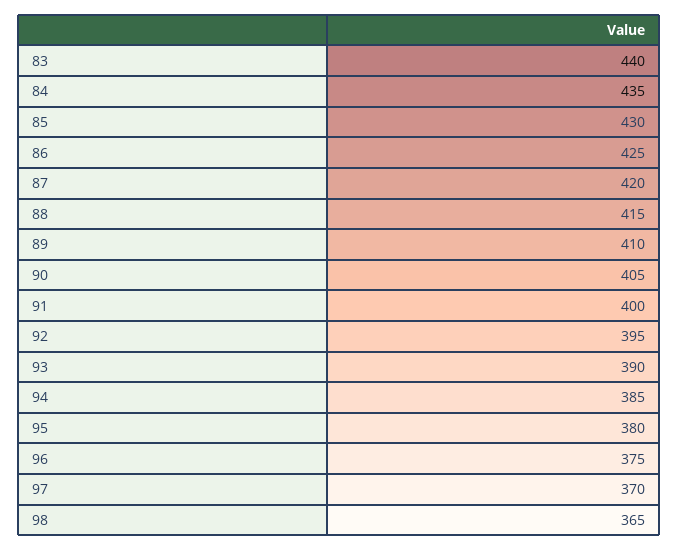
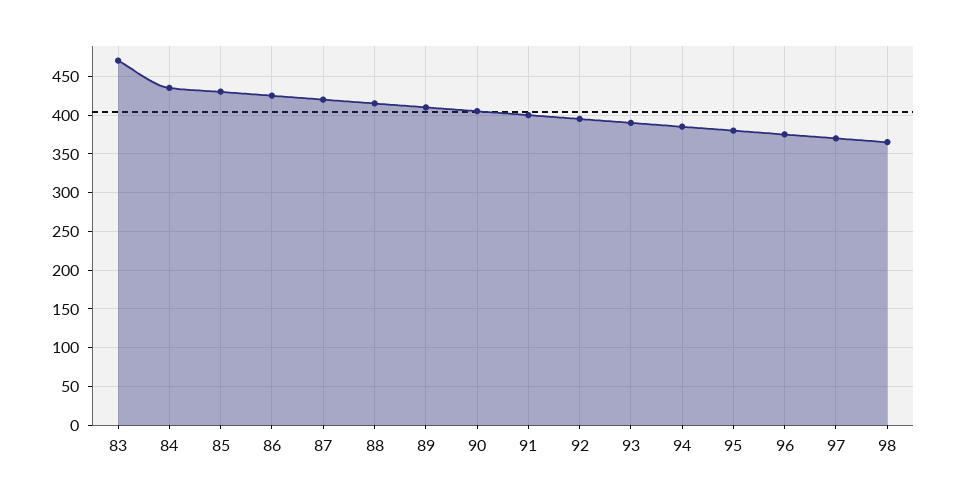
  {
-   "83": 440,
+   "83": 470,
    "84": 435,
    "85": 430,
    "86": 425,
    "87": 420,
    "88": 415,
    "89": 410,
    "90": 405,
    "91": 400,
    "92": 395,
    "93": 390,
    "94": 385,
    "95": 380,
    "96": 375,
    "97": 370,
    "98": 365
  }

